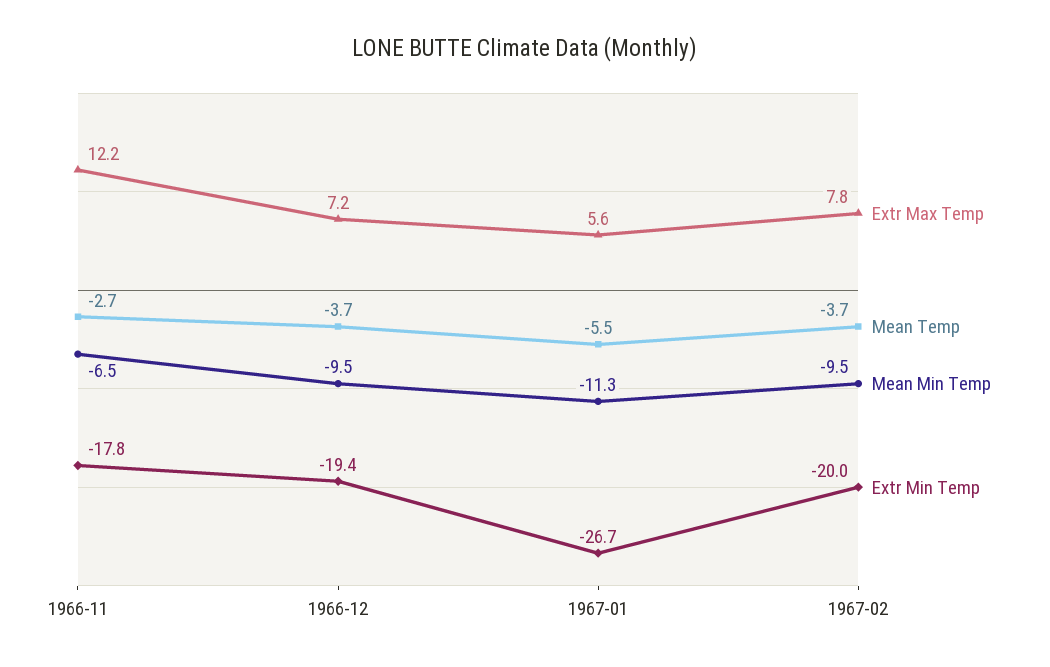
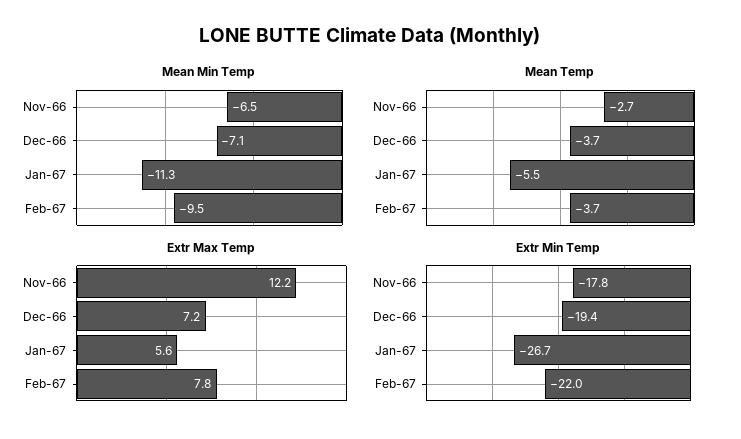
  {
    "Extr Max Temp": {
      "1966-11": 12.2,
      "1966-12": 7.2,
      "1967-01": 5.6,
      "1967-02": 7.8
    },
    "Mean Temp": {
      "1966-11": -2.7,
      "1966-12": -3.7,
      "1967-01": -5.5,
      "1967-02": -3.7
    },
    "Mean Min Temp": {
      "1966-11": -6.5,
-     "1966-12": -9.5,
+     "1966-12": -7.1,
      "1967-01": -11.3,
      "1967-02": -9.5
    },
    "Extr Min Temp": {
      "1966-11": -17.8,
      "1966-12": -19.4,
      "1967-01": -26.7,
-     "1967-02": -20
+     "1967-02": -22
    }
  }

